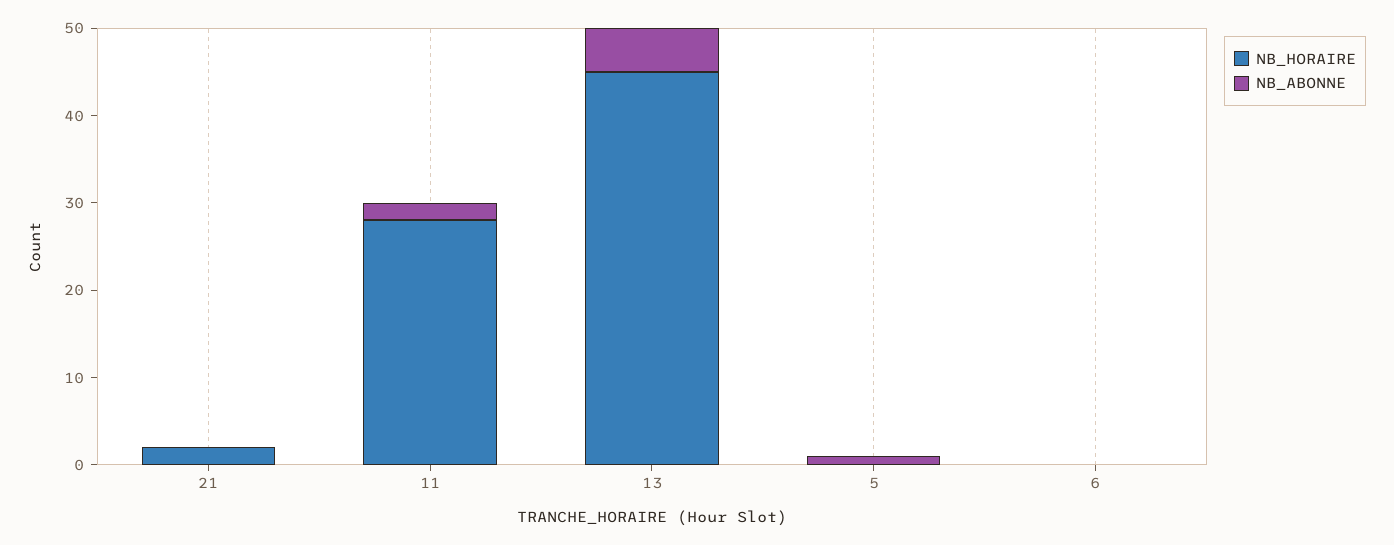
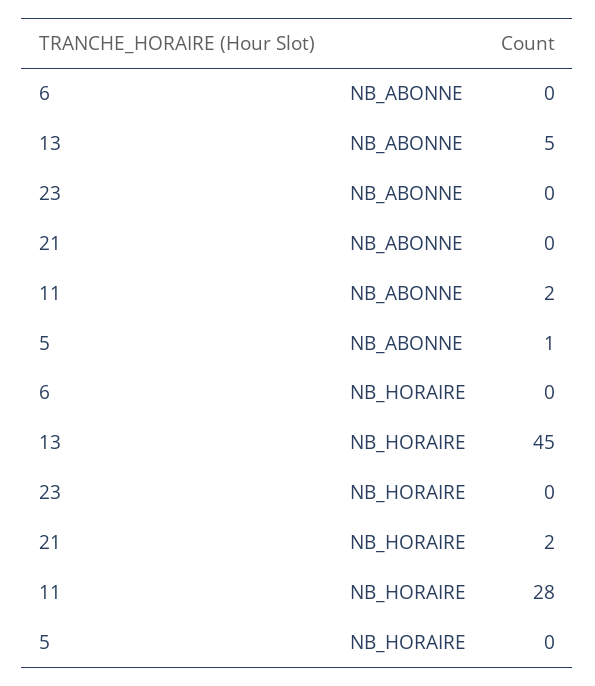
  {
    "NB_HORAIRE": {
      "21": 2,
      "11": 28,
      "13": 45,
      "5": 0,
-     "6": 0
+     "6": 0,
+     "23": 0
    },
    "NB_ABONNE": {
      "21": 0,
      "11": 2,
      "13": 5,
      "5": 1,
-     "6": 0
+     "6": 0,
+     "23": 0
    }
  }

